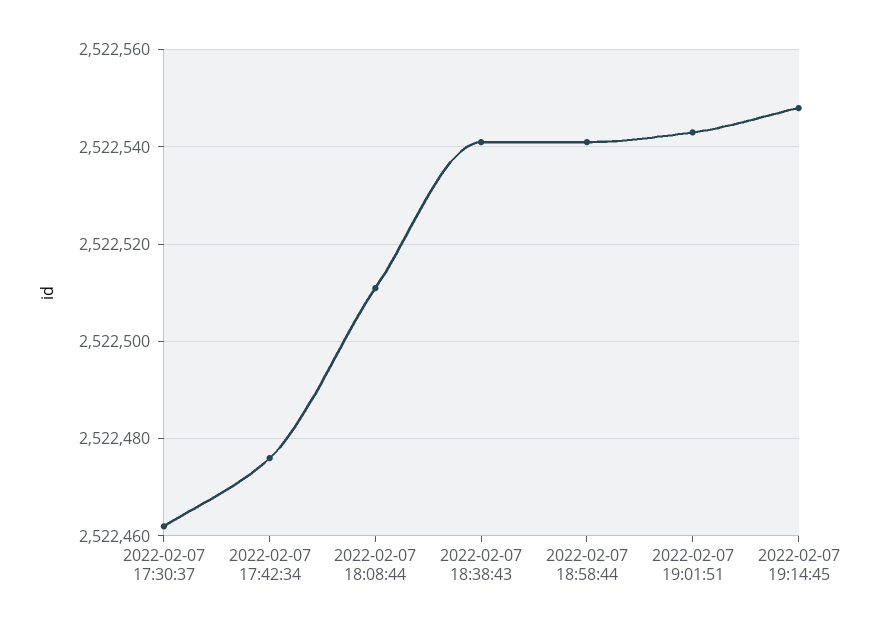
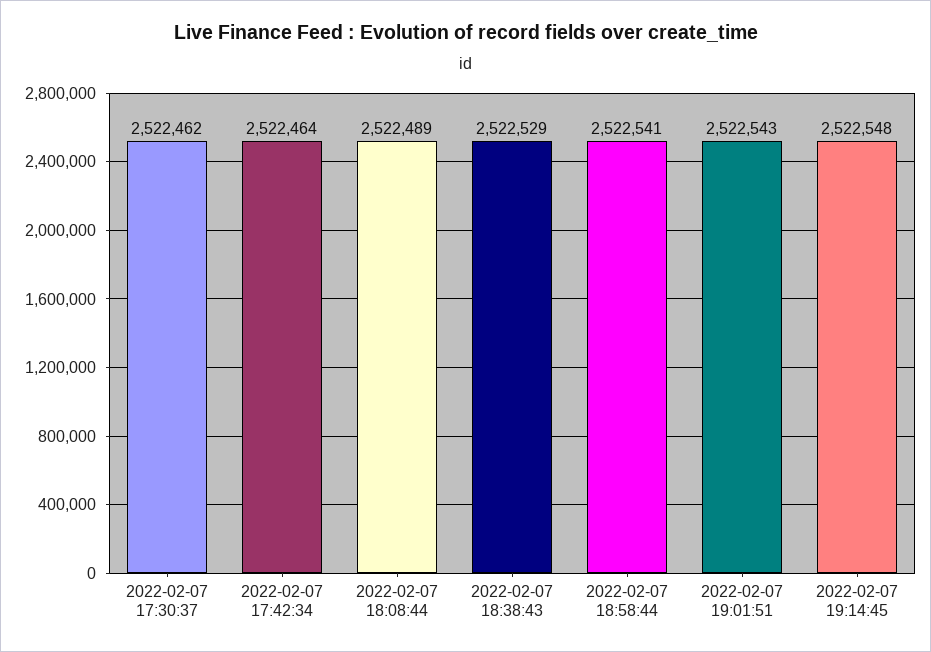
  {
    "2022-02-07 17:30:37": 2522462,
-   "2022-02-07 17:42:34": 2522475,
+   "2022-02-07 17:42:34": 2522464,
-   "2022-02-07 18:08:44": 2522510,
+   "2022-02-07 18:08:44": 2522489,
-   "2022-02-07 18:38:43": 2522540,
+   "2022-02-07 18:38:43": 2522529,
    "2022-02-07 18:58:44": 2522541,
    "2022-02-07 19:01:51": 2522543,
    "2022-02-07 19:14:45": 2522548
  }

